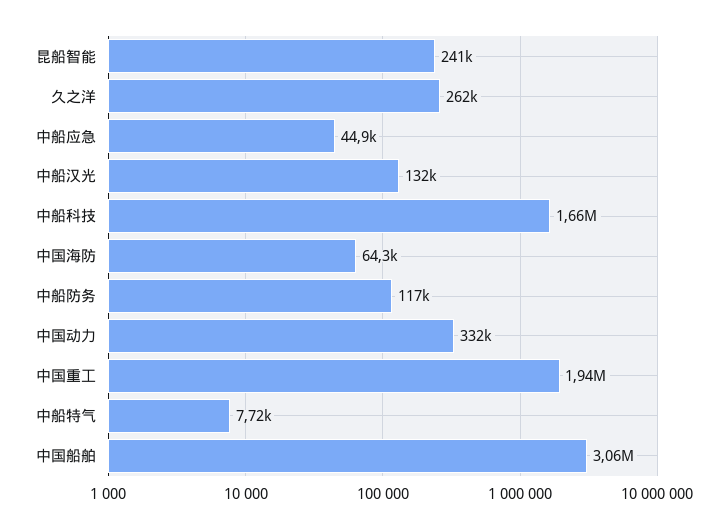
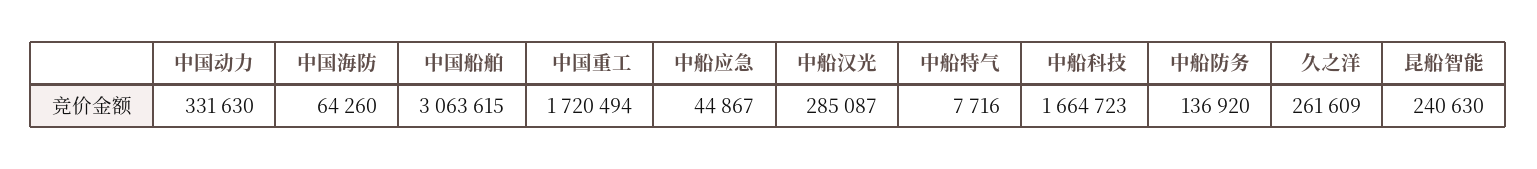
  {
    "昆船智能": 240630,
    "久之洋": 261609,
    "中船应急": 44867,
-   "中船汉光": 132000,
+   "中船汉光": 285087,
    "中船科技": 1664723,
    "中国海防": 64260,
-   "中船防务": 117000,
+   "中船防务": 136920,
    "中国动力": 331630,
-   "中国重工": 1940000,
+   "中国重工": 1720494,
    "中船特气": 7716,
    "中国船舶": 3063615
  }

